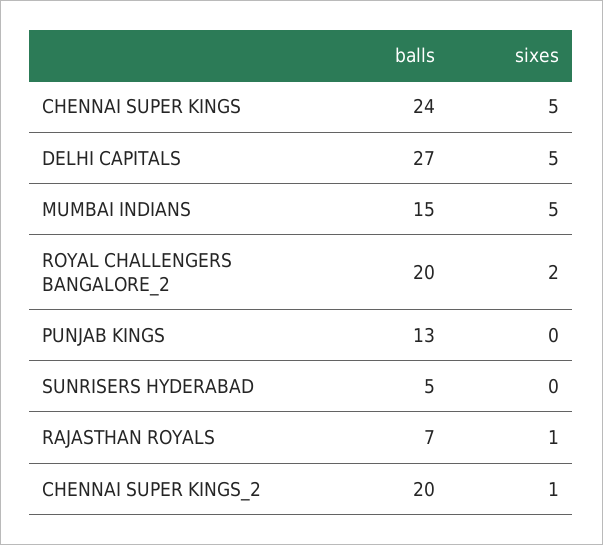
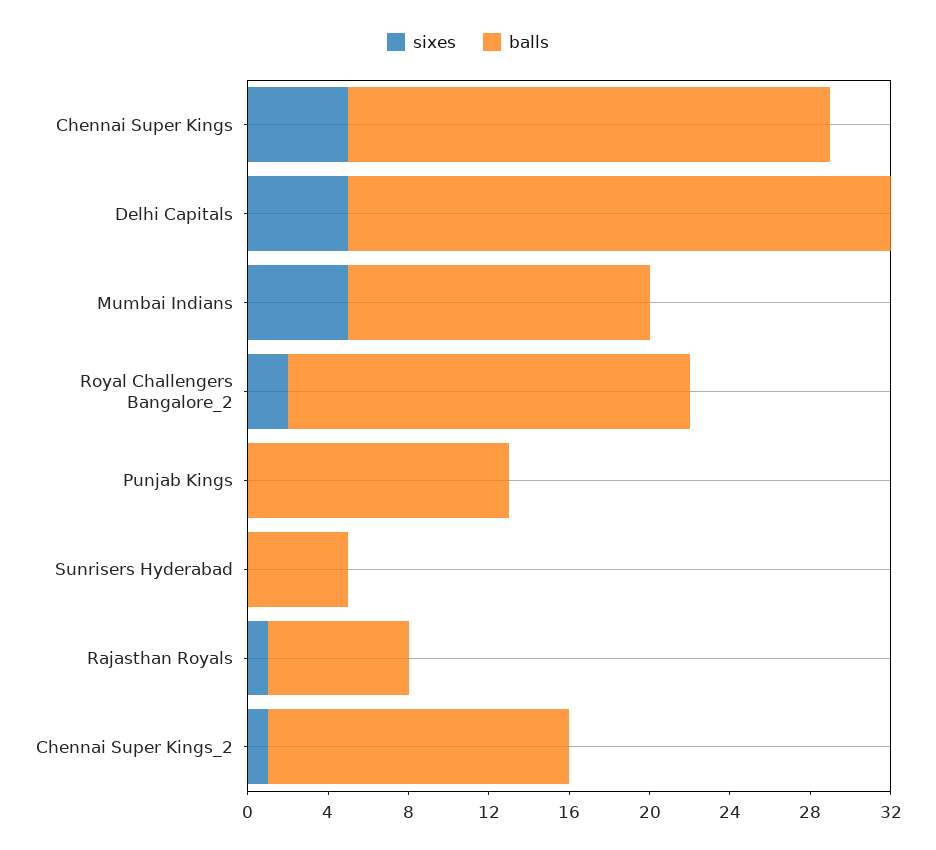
  {
    "balls": {
      "CHENNAI SUPER KINGS": 24,
      "DELHI CAPITALS": 27,
      "MUMBAI INDIANS": 15,
      "ROYAL CHALLENGERS BANGALORE_2": 20,
      "PUNJAB KINGS": 13,
      "SUNRISERS HYDERABAD": 5,
      "RAJASTHAN ROYALS": 7,
-     "CHENNAI SUPER KINGS_2": 20
+     "CHENNAI SUPER KINGS_2": 15
    },
    "sixes": {
      "CHENNAI SUPER KINGS": 5,
      "DELHI CAPITALS": 5,
      "MUMBAI INDIANS": 5,
      "ROYAL CHALLENGERS BANGALORE_2": 2,
      "PUNJAB KINGS": 0,
      "SUNRISERS HYDERABAD": 0,
      "RAJASTHAN ROYALS": 1,
      "CHENNAI SUPER KINGS_2": 1
    }
  }

